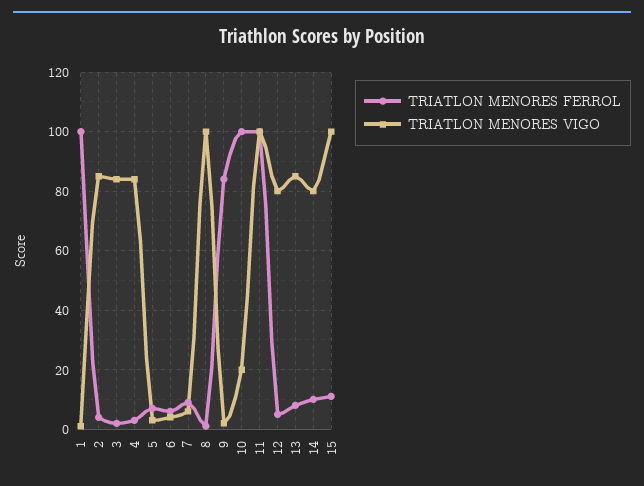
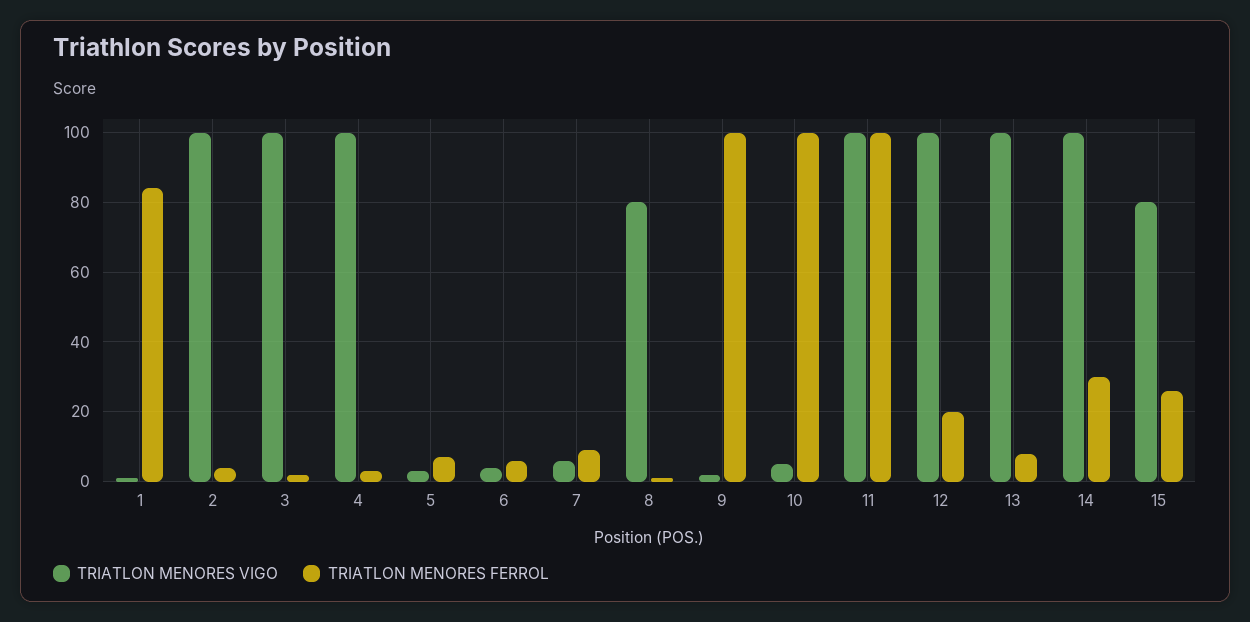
  {
    "TRIATLON MENORES FERROL": {
-     "1": 100,
+     "1": 85,
      "2": 5,
      "3": 0,
      "4": 5,
      "5": 5,
      "6": 5,
      "7": 10,
      "8": 0,
-     "9": 85,
+     "9": 100,
      "10": 100,
      "11": 100,
-     "12": 5,
+     "12": 20,
      "13": 10,
-     "14": 10,
+     "14": 30,
-     "15": 10
+     "15": 25
    },
    "TRIATLON MENORES VIGO": {
      "1": 0,
-     "2": 85,
+     "2": 100,
-     "3": 85,
+     "3": 100,
-     "4": 85,
+     "4": 100,
      "5": 5,
      "6": 5,
      "7": 5,
-     "8": 100,
+     "8": 80,
      "9": 0,
-     "10": 20,
+     "10": 5,
      "11": 100,
-     "12": 80,
+     "12": 100,
-     "13": 85,
+     "13": 100,
-     "14": 80,
+     "14": 100,
-     "15": 100
+     "15": 80
    }
  }

